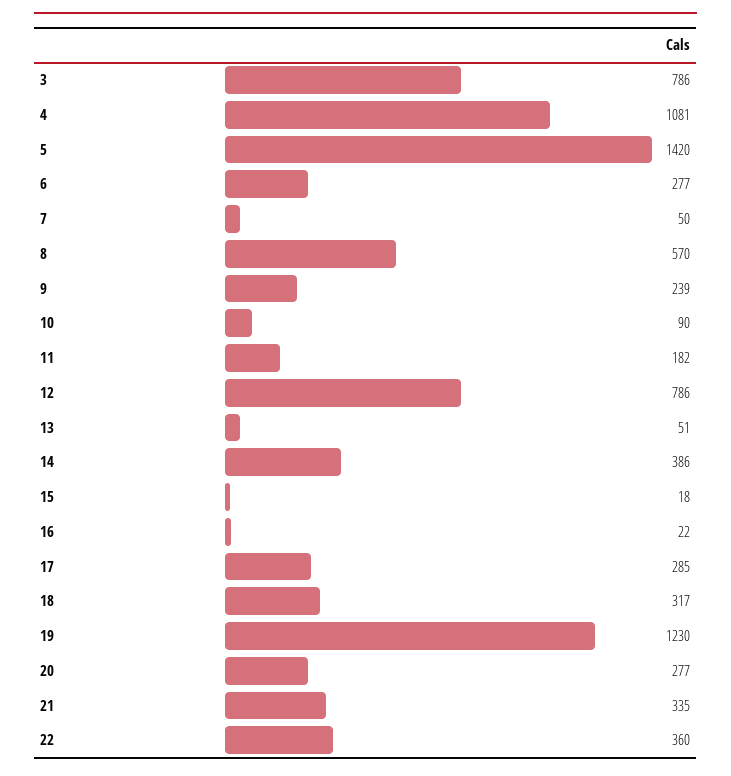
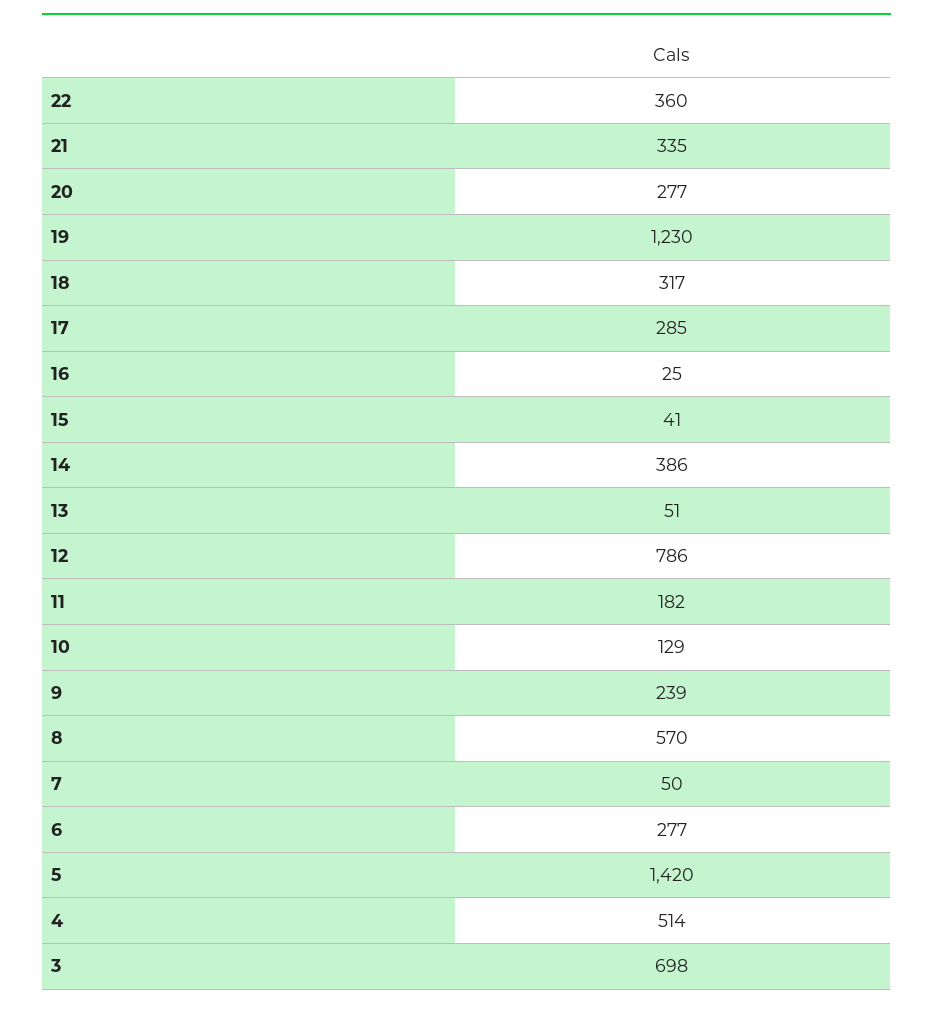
  {
-   "3": 786,
+   "3": 698,
-   "4": 1081,
+   "4": 514,
    "5": 1420,
    "6": 277,
    "7": 50,
    "8": 570,
    "9": 239,
-   "10": 90,
+   "10": 129,
    "11": 182,
    "12": 786,
    "13": 51,
    "14": 386,
-   "15": 18,
+   "15": 41,
-   "16": 22,
+   "16": 25,
    "17": 285,
    "18": 317,
    "19": 1230,
    "20": 277,
    "21": 335,
    "22": 360
  }

